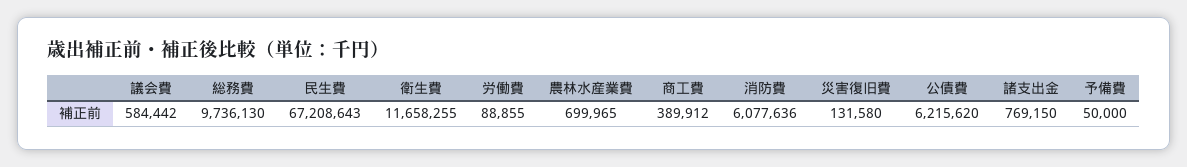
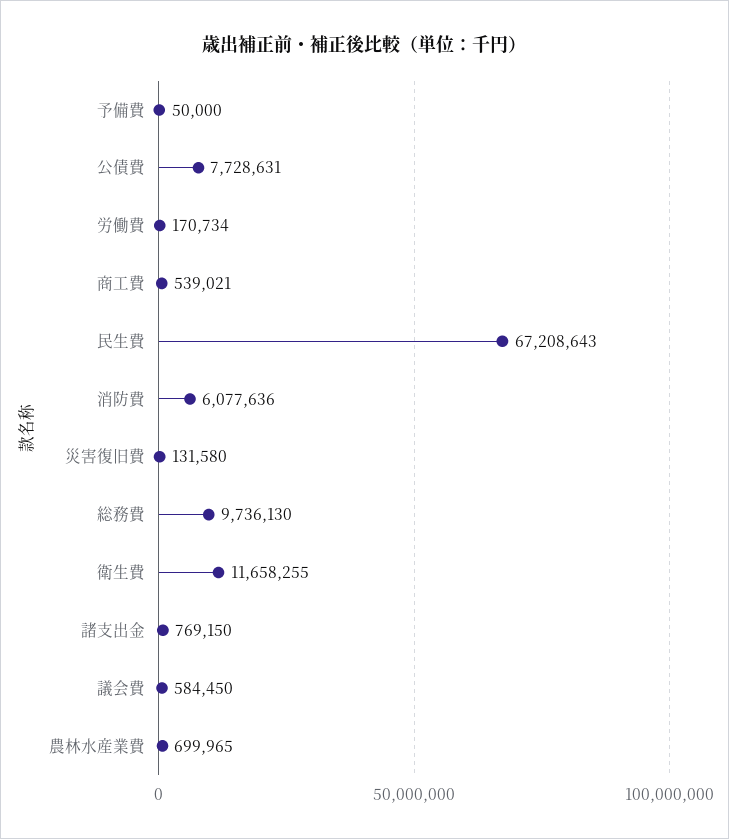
  {
-   "議会費": 584442,
+   "議会費": 584450,
    "総務費": 9736130,
    "民生費": 67208643,
    "衛生費": 11658255,
-   "労働費": 88855,
+   "労働費": 170734,
    "農林水産業費": 699965,
-   "商工費": 389912,
+   "商工費": 539021,
    "消防費": 6077636,
    "災害復旧費": 131580,
-   "公債費": 6215620,
+   "公債費": 7728631,
    "諸支出金": 769150,
    "予備費": 50000
  }

